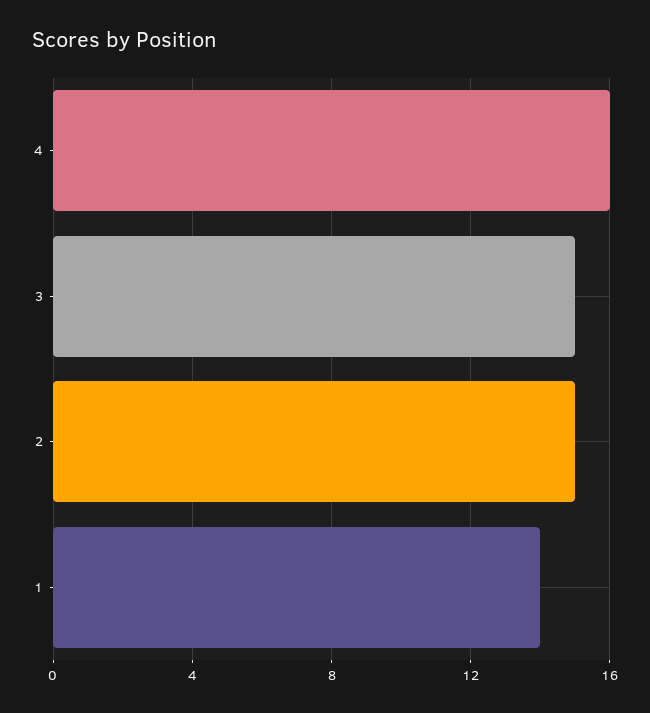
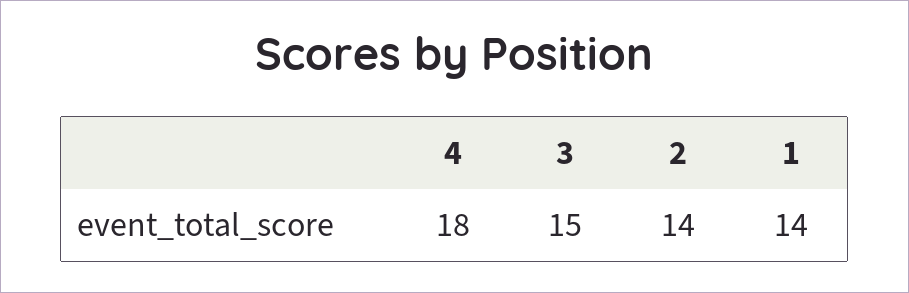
  {
-   "4": 16,
+   "4": 18,
    "3": 15,
-   "2": 15,
+   "2": 14,
    "1": 14
  }

